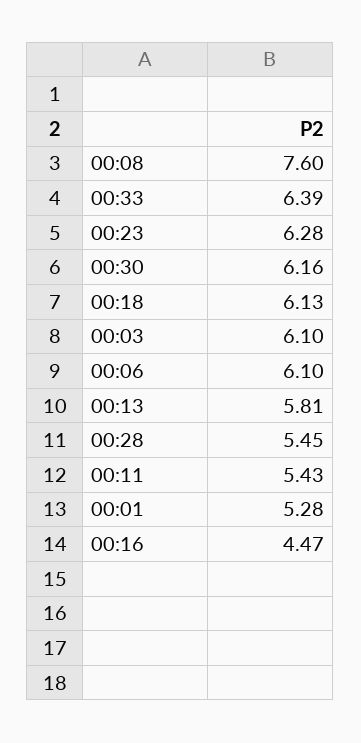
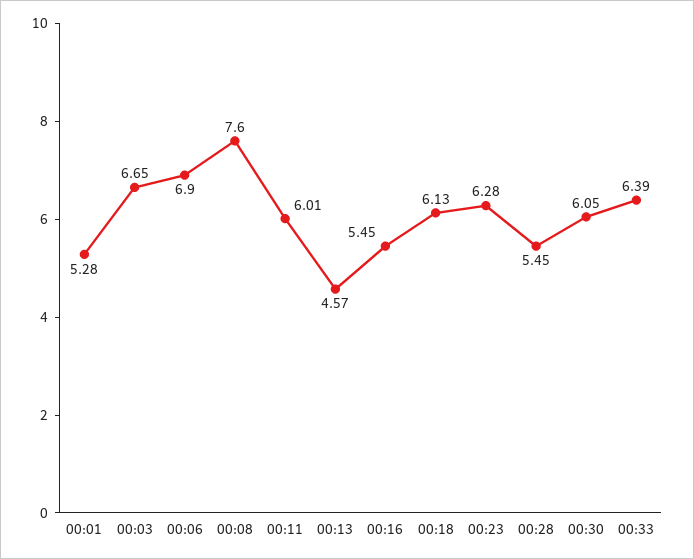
  {
    "00:08": 7.6,
    "00:33": 6.39,
    "00:23": 6.28,
-   "00:30": 6.16,
+   "00:30": 6.05,
    "00:18": 6.13,
-   "00:03": 6.1,
+   "00:03": 6.65,
-   "00:06": 6.1,
+   "00:06": 6.9,
-   "00:13": 5.81,
+   "00:13": 4.57,
    "00:28": 5.45,
-   "00:11": 5.43,
+   "00:11": 6.01,
    "00:01": 5.28,
-   "00:16": 4.47
+   "00:16": 5.45
  }

